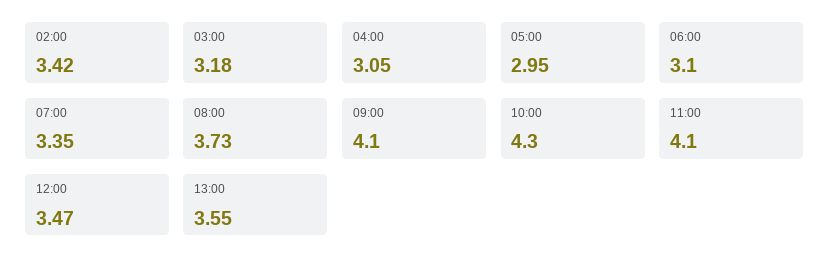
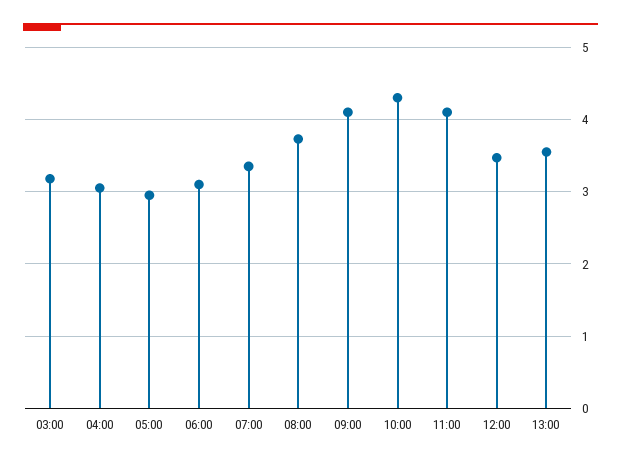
  {
-   "02:00": 3.42,
    "03:00": 3.18,
    "04:00": 3.05,
    "05:00": 2.95,
    "06:00": 3.1,
    "07:00": 3.35,
    "08:00": 3.73,
    "09:00": 4.1,
    "10:00": 4.3,
    "11:00": 4.1,
    "12:00": 3.47,
    "13:00": 3.55
  }

